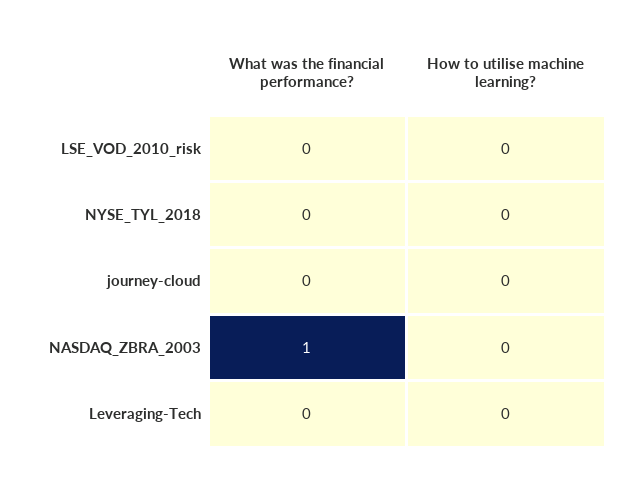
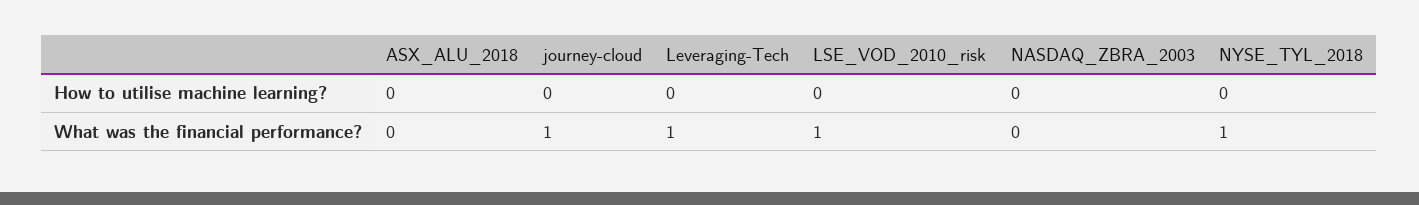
  {
    "What was the financial performance?": {
-     "LSE_VOD_2010_risk": 0,
+     "LSE_VOD_2010_risk": 1,
-     "NYSE_TYL_2018": 0,
+     "NYSE_TYL_2018": 1,
-     "journey-cloud": 0,
+     "journey-cloud": 1,
-     "NASDAQ_ZBRA_2003": 1,
+     "NASDAQ_ZBRA_2003": 0,
-     "Leveraging-Tech": 0
+     "Leveraging-Tech": 1,
+     "ASX_ALU_2018": 0
    },
    "How to utilise machine learning?": {
      "LSE_VOD_2010_risk": 0,
      "NYSE_TYL_2018": 0,
      "journey-cloud": 0,
      "NASDAQ_ZBRA_2003": 0,
-     "Leveraging-Tech": 0
+     "Leveraging-Tech": 0,
+     "ASX_ALU_2018": 0
    }
  }

